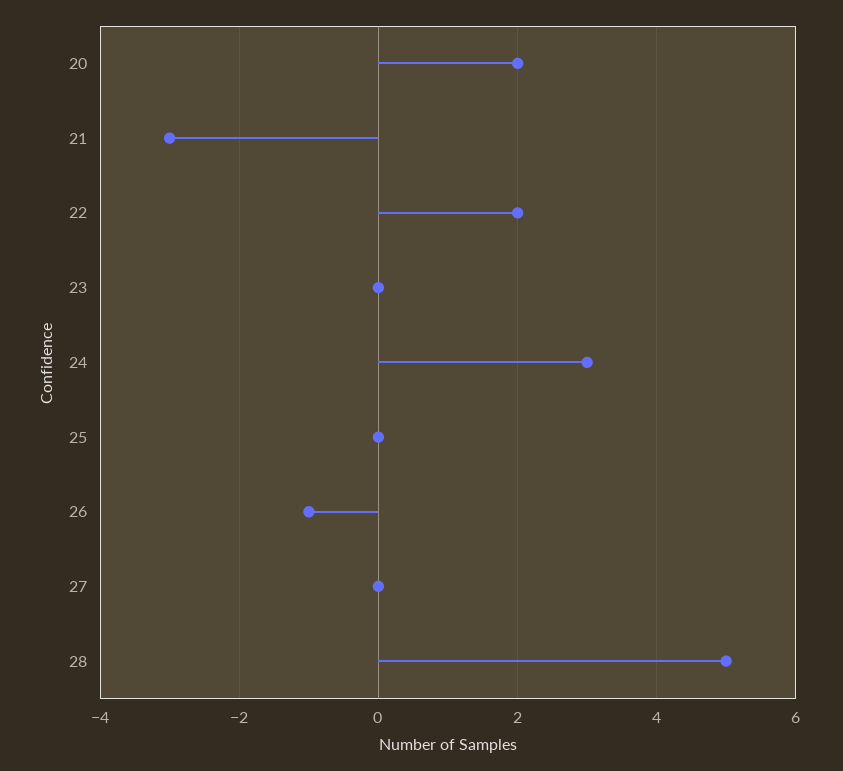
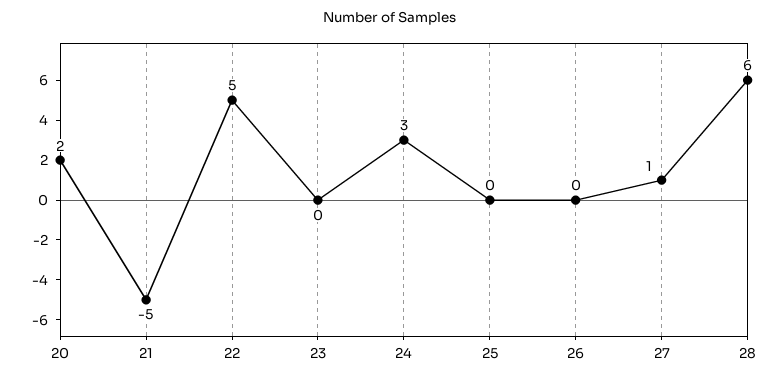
  {
    "20": 2,
-   "21": -3,
+   "21": -5,
-   "22": 2,
+   "22": 5,
    "23": 0,
    "24": 3,
    "25": 0,
-   "26": -1,
+   "26": 0,
-   "27": 0,
+   "27": 1,
-   "28": 5
+   "28": 6
  }

